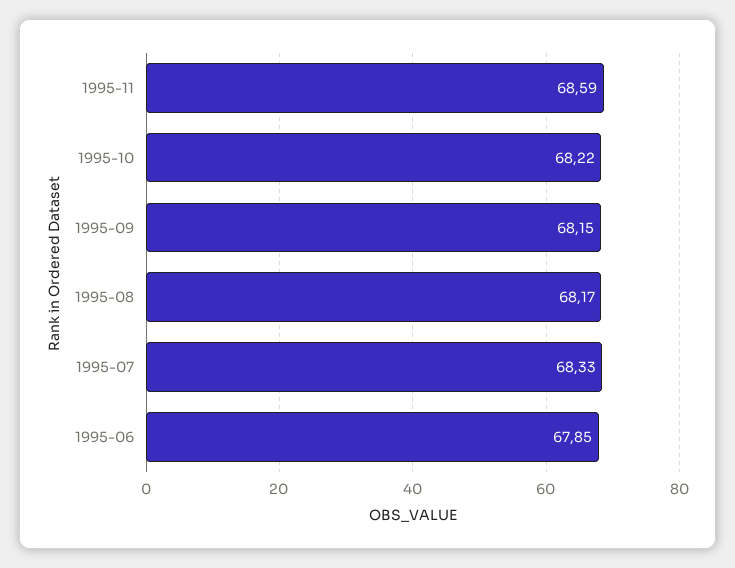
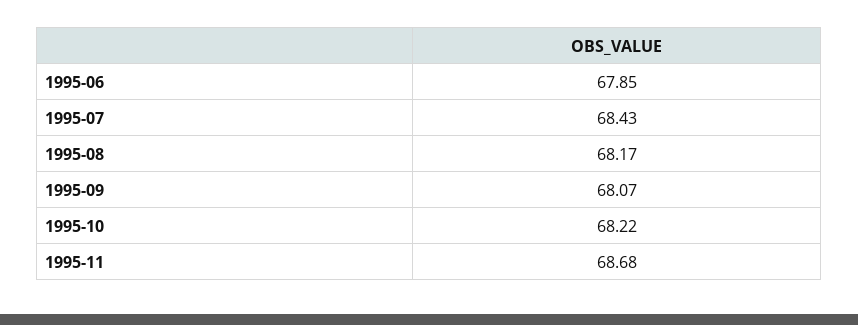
  {
-   "1995-11": 68.59,
+   "1995-11": 68.68,
    "1995-10": 68.22,
-   "1995-09": 68.15,
+   "1995-09": 68.07,
    "1995-08": 68.17,
-   "1995-07": 68.33,
+   "1995-07": 68.43,
    "1995-06": 67.85
  }

